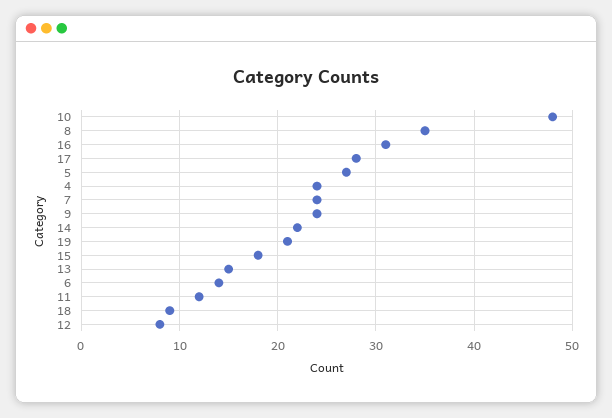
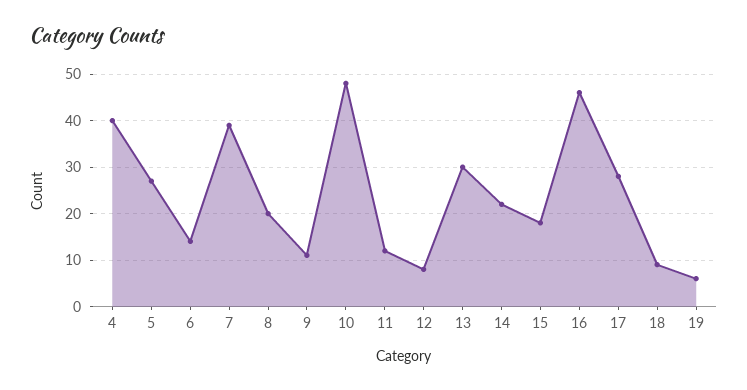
  {
    "10": 48,
-   "8": 35,
+   "8": 20,
-   "16": 31,
+   "16": 45,
    "17": 28,
    "5": 27,
-   "4": 24,
+   "4": 40,
-   "7": 24,
+   "7": 40,
-   "9": 24,
+   "9": 10,
    "14": 22,
-   "19": 21,
+   "19": 5,
    "15": 18,
-   "13": 15,
+   "13": 30,
    "6": 14,
    "11": 12,
    "18": 9,
    "12": 8
  }

